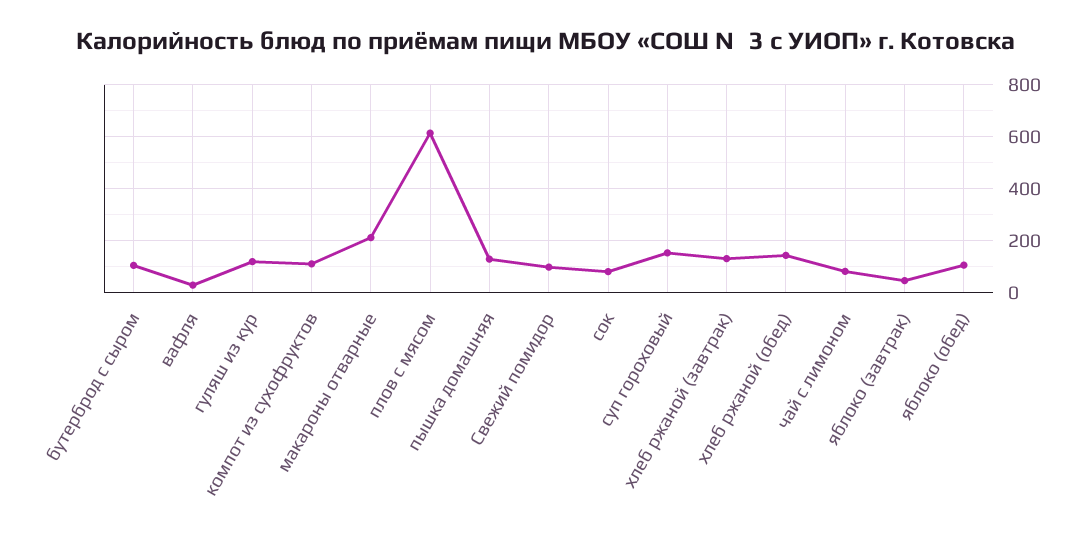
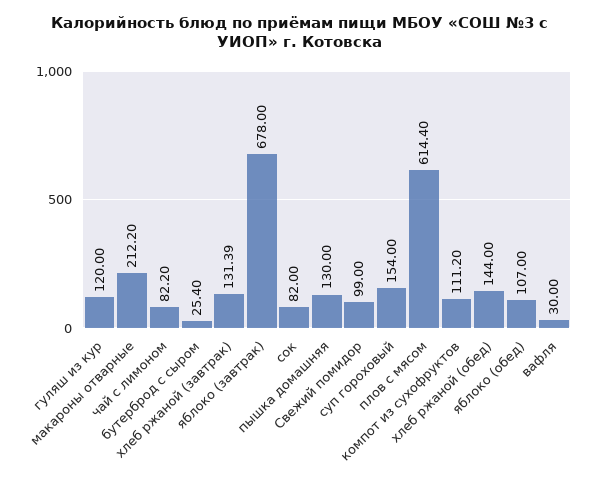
  {
-   "бутерброд с сыром": 100,
+   "бутерброд с сыром": 25.4,
    "вафля": 30,
    "гуляш из кур": 120,
    "компот из сухофруктов": 111.2,
    "макароны отварные": 212.2,
    "плов с мясом": 614.4,
    "пышка домашняя": 130,
    "Свежий помидор": 99,
    "сок": 82,
    "суп гороховый": 154,
    "хлеб ржаной (завтрак)": 131.39,
    "хлеб ржаной (обед)": 144,
    "чай с лимоном": 82.2,
-   "яблоко (завтрак)": 50,
+   "яблоко (завтрак)": 678,
    "яблоко (обед)": 107
  }

